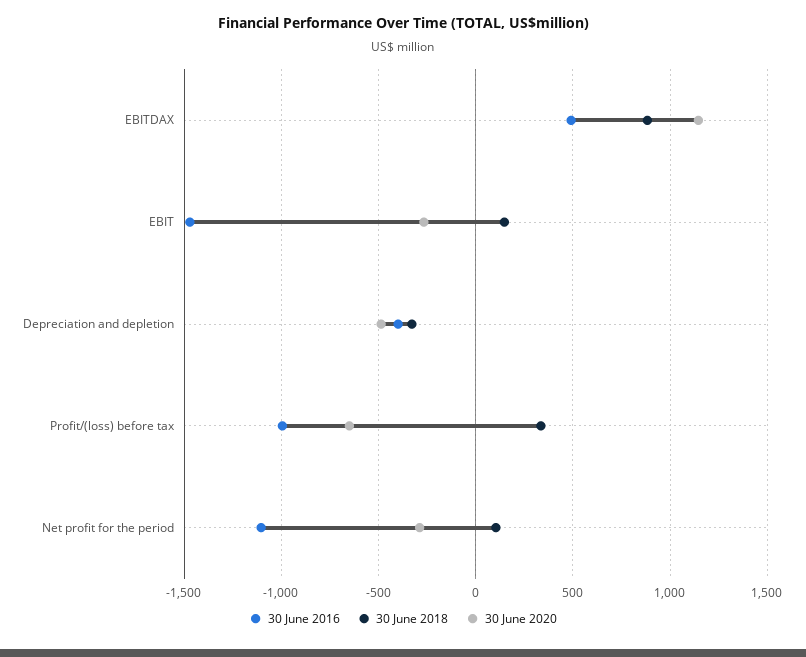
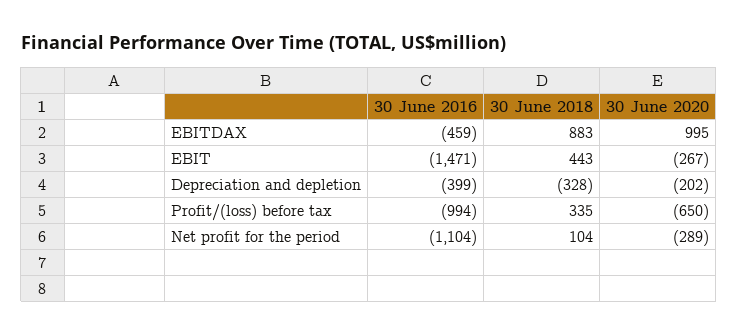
  {
    "30 June 2016": {
-     "EBITDAX": 500,
+     "EBITDAX": -459,
      "EBIT": -1471,
      "Depreciation and depletion": -399,
      "Profit/(loss) before tax": -994,
      "Net profit for the period": -1104
    },
    "30 June 2018": {
      "EBITDAX": 883,
-     "EBIT": 150,
+     "EBIT": 443,
      "Depreciation and depletion": -328,
      "Profit/(loss) before tax": 335,
      "Net profit for the period": 104
    },
    "30 June 2020": {
-     "EBITDAX": 1150,
+     "EBITDAX": 995,
      "EBIT": -267,
-     "Depreciation and depletion": -500,
+     "Depreciation and depletion": -202,
      "Profit/(loss) before tax": -650,
      "Net profit for the period": -289
    }
  }

